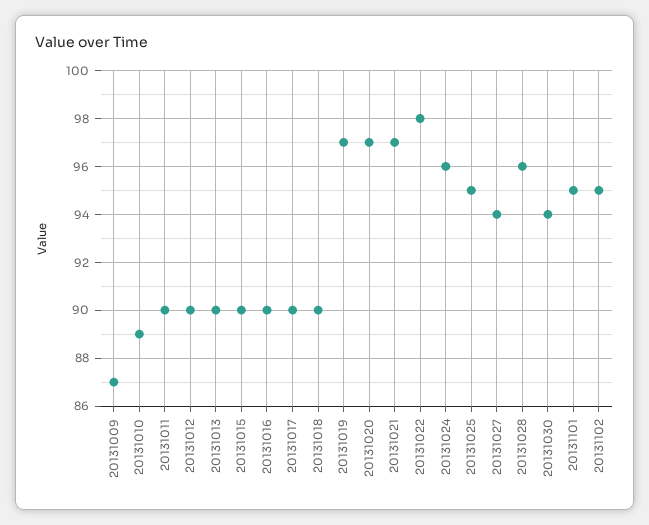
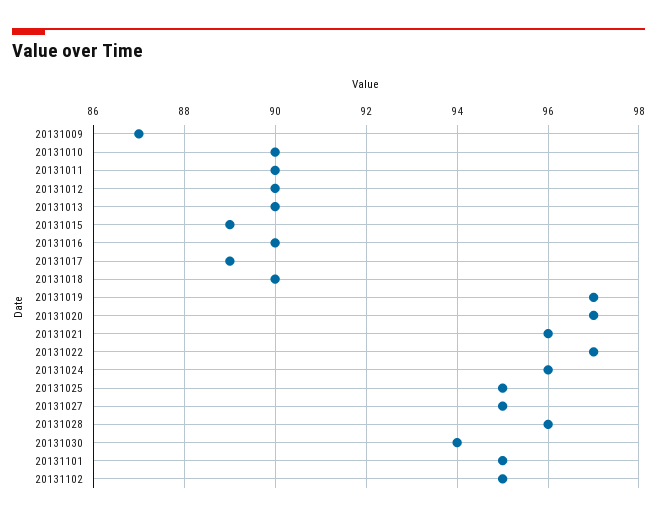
  {
    "20131009": 87,
-   "20131010": 89,
+   "20131010": 90,
    "20131011": 90,
    "20131012": 90,
    "20131013": 90,
-   "20131015": 90,
+   "20131015": 89,
    "20131016": 90,
-   "20131017": 90,
+   "20131017": 89,
    "20131018": 90,
    "20131019": 97,
    "20131020": 97,
-   "20131021": 97,
+   "20131021": 96,
-   "20131022": 98,
+   "20131022": 97,
    "20131024": 96,
    "20131025": 95,
-   "20131027": 94,
+   "20131027": 95,
    "20131028": 96,
    "20131030": 94,
    "20131101": 95,
    "20131102": 95
  }

